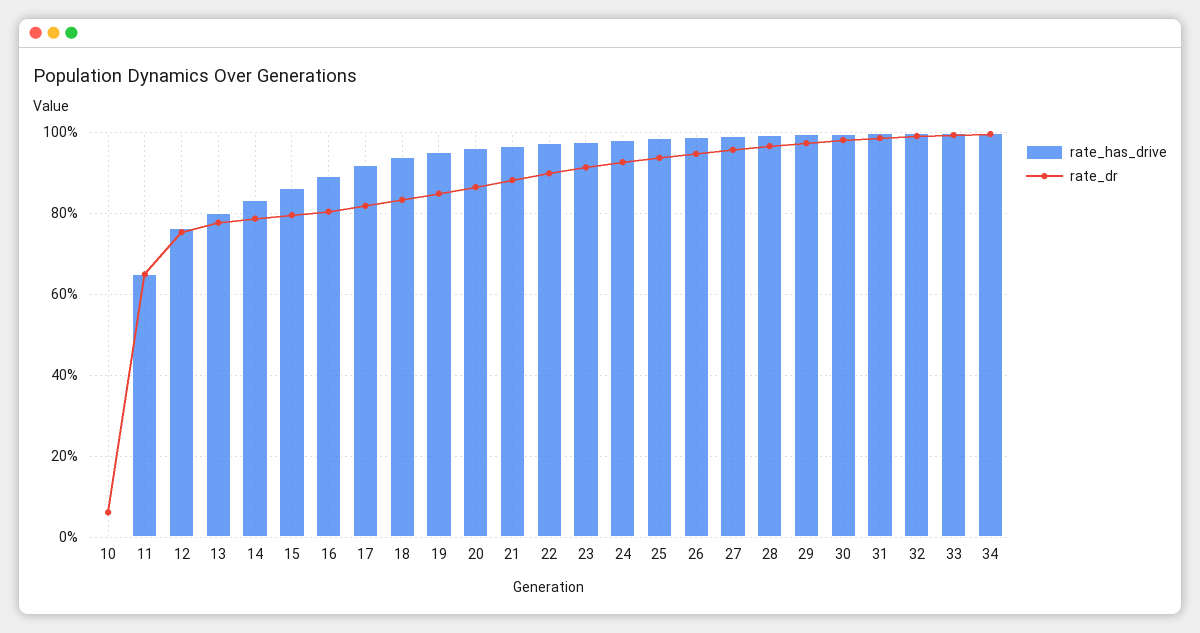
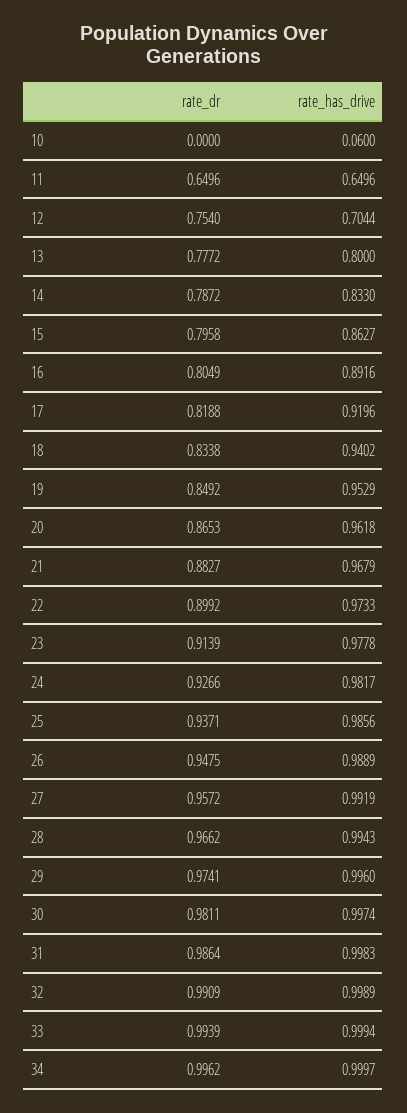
  {
    "rate_has_drive": {
-     "10": 0,
+     "10": 0.06,
      "11": 0.6496,
-     "12": 0.76,
+     "12": 0.7044,
      "13": 0.8,
      "14": 0.833,
      "15": 0.8627,
      "16": 0.8916,
      "17": 0.9196,
      "18": 0.9402,
      "19": 0.9529,
      "20": 0.9618,
      "21": 0.9679,
      "22": 0.9733,
      "23": 0.9778,
      "24": 0.9817,
      "25": 0.9856,
      "26": 0.9889,
      "27": 0.9919,
      "28": 0.9943,
      "29": 0.996,
      "30": 0.9974,
      "31": 0.9983,
      "32": 0.9989,
      "33": 0.9994,
      "34": 0.9997
    },
    "rate_dr": {
-     "10": 0.06,
+     "10": 0,
      "11": 0.6496,
      "12": 0.754,
      "13": 0.7772,
      "14": 0.7872,
      "15": 0.7958,
      "16": 0.8049,
      "17": 0.8188,
      "18": 0.8338,
      "19": 0.8492,
      "20": 0.8653,
      "21": 0.8827,
      "22": 0.8992,
      "23": 0.9139,
      "24": 0.9266,
      "25": 0.9371,
      "26": 0.9475,
      "27": 0.9572,
      "28": 0.9662,
      "29": 0.9741,
      "30": 0.9811,
      "31": 0.9864,
      "32": 0.9909,
      "33": 0.9939,
      "34": 0.9962
    }
  }

